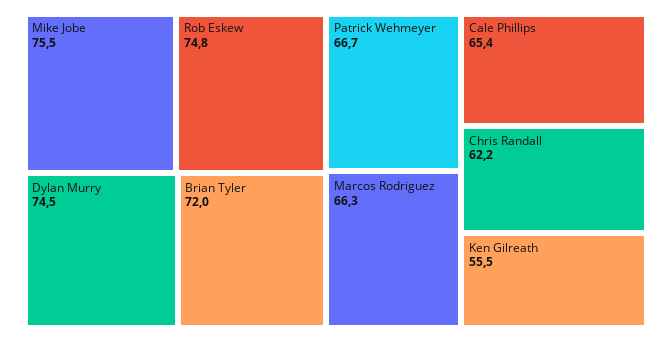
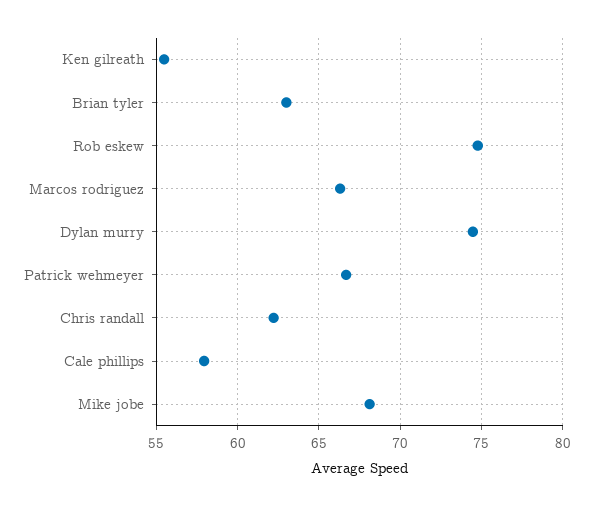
  {
-   "Mike Jobe": 75.5,
+   "Mike Jobe": 68,
    "Rob Eskew": 74.8,
    "Dylan Murry": 74.5,
-   "Brian Tyler": 72,
+   "Brian Tyler": 63,
    "Patrick Wehmeyer": 66.7,
    "Marcos Rodriguez": 66.3,
-   "Cale Phillips": 65.4,
+   "Cale Phillips": 58,
    "Chris Randall": 62.2,
    "Ken Gilreath": 55.5
  }

